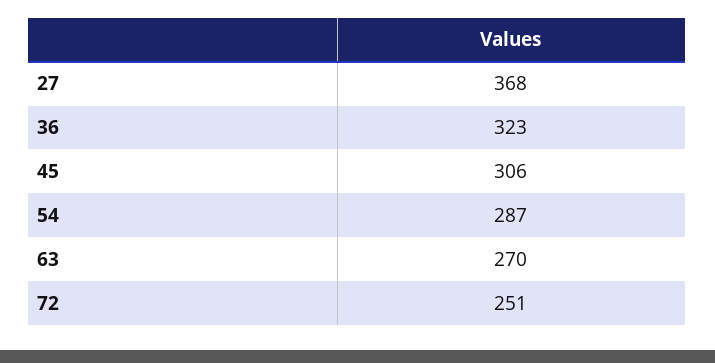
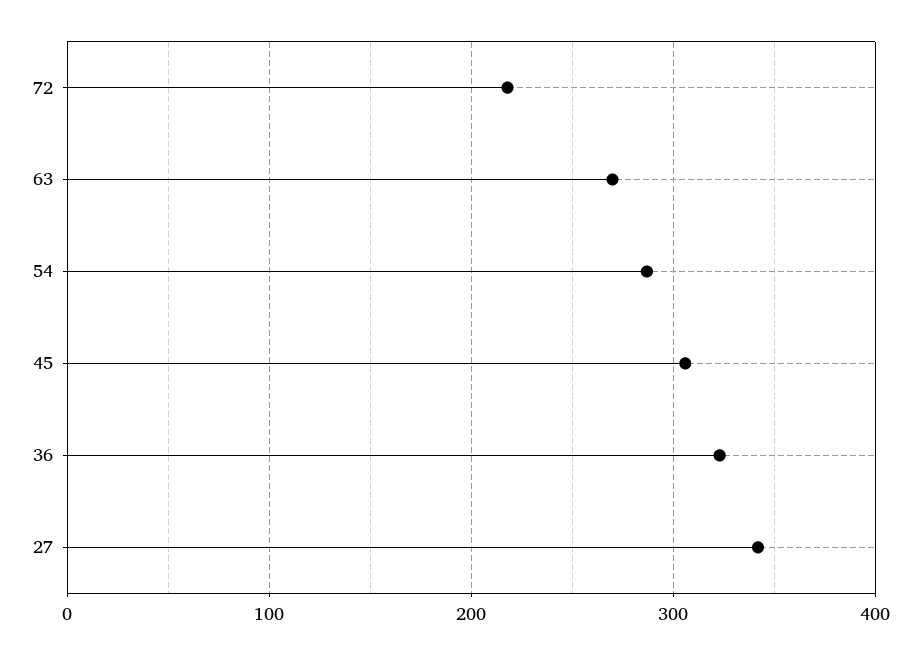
  {
-   "27": 368,
+   "27": 340,
    "36": 323,
    "45": 306,
    "54": 287,
    "63": 270,
-   "72": 251
+   "72": 220
  }

